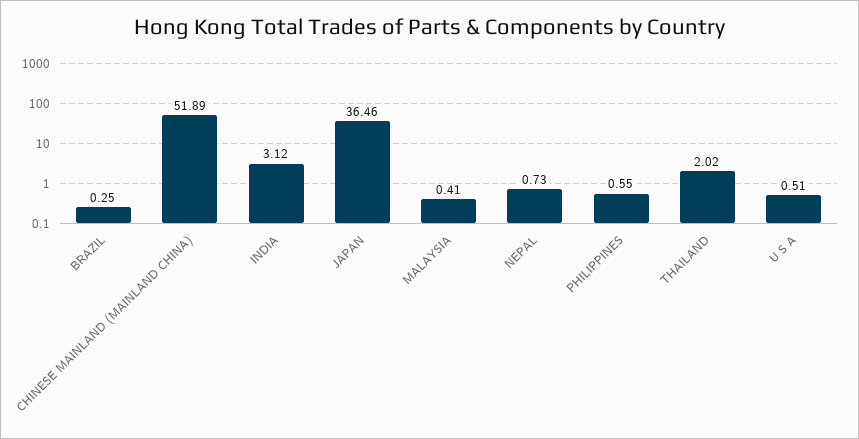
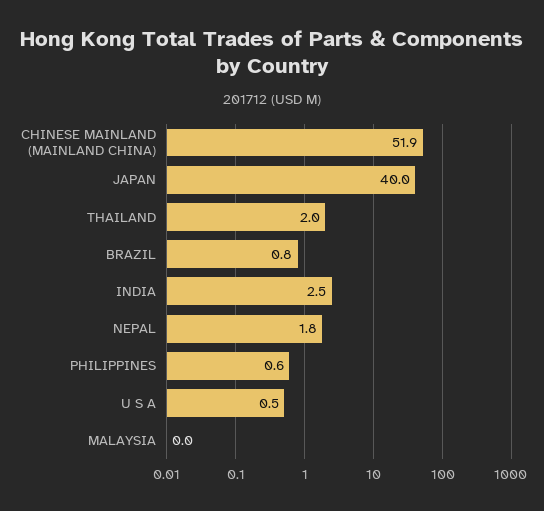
  {
-   "BRAZIL": 0.25,
+   "BRAZIL": 0.8,
    "CHINESE MAINLAND (MAINLAND CHINA)": 51.89,
-   "INDIA": 3.12,
+   "INDIA": 2.5,
-   "JAPAN": 36.46,
+   "JAPAN": 40,
-   "MALAYSIA": 0.41,
+   "MALAYSIA": 0,
-   "NEPAL": 0.73,
+   "NEPAL": 1.8,
    "PHILIPPINES": 0.55,
    "THAILAND": 2.02,
    "U S A": 0.51
  }

